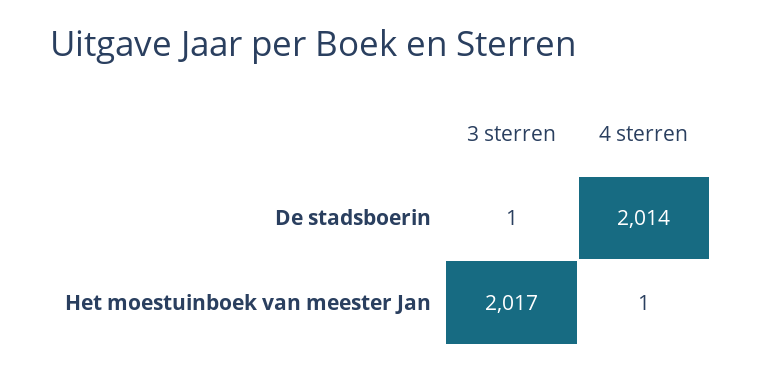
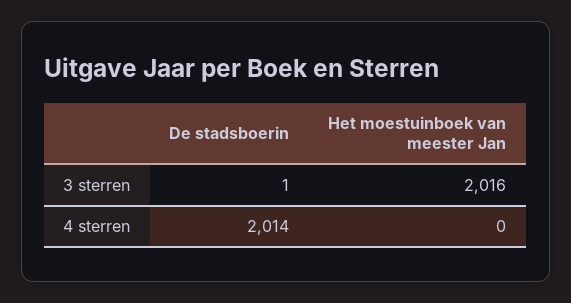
  {
    "3 sterren": {
      "De stadsboerin": 1,
-     "Het moestuinboek van meester Jan": 2017
+     "Het moestuinboek van meester Jan": 2016
    },
    "4 sterren": {
      "De stadsboerin": 2014,
-     "Het moestuinboek van meester Jan": 1
+     "Het moestuinboek van meester Jan": 0
    }
  }

